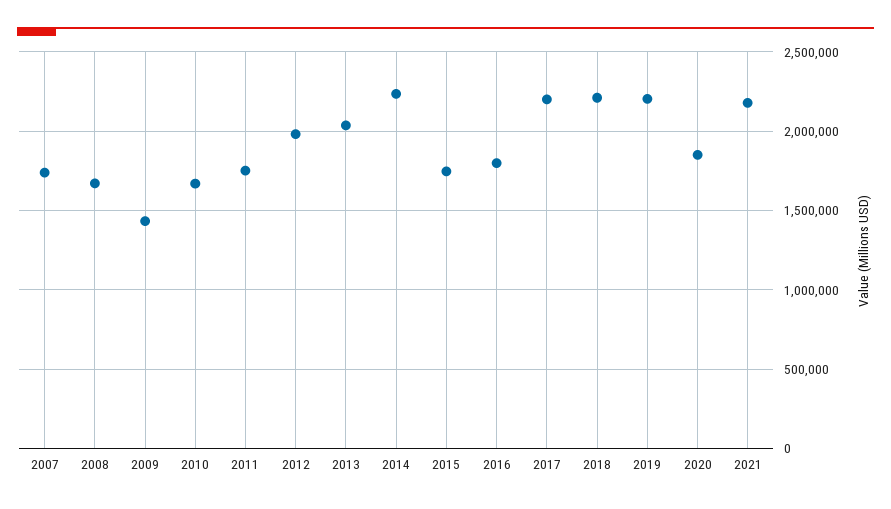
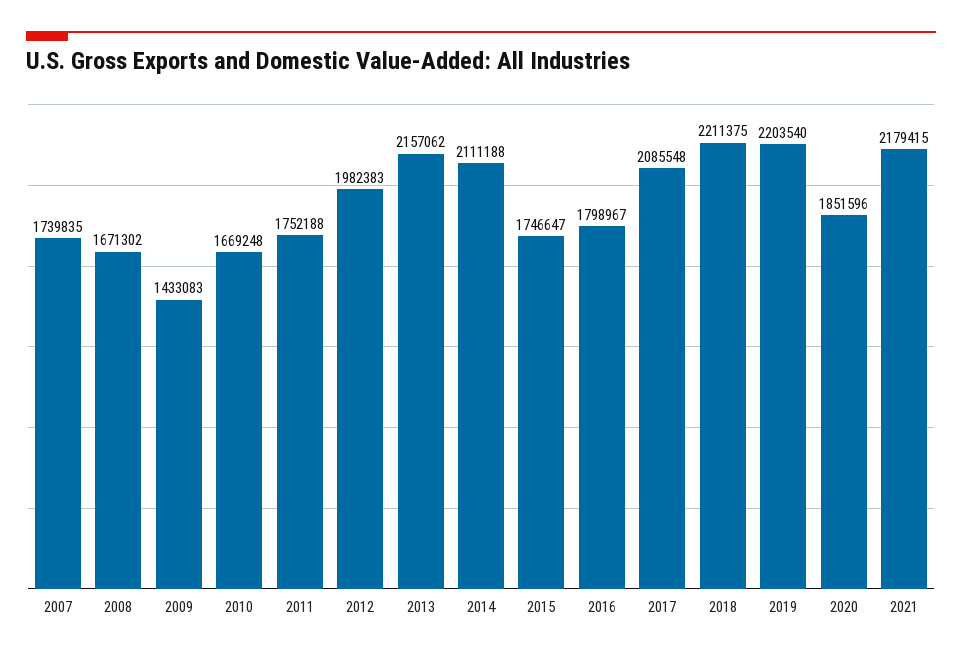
  {
    "2007": 1739835,
    "2008": 1671302,
    "2009": 1433083,
    "2010": 1669248,
    "2011": 1752188,
    "2012": 1982383,
-   "2013": 2050000,
+   "2013": 2157062,
-   "2014": 2250000,
+   "2014": 2111188,
    "2015": 1746647,
    "2016": 1798967,
-   "2017": 2200000,
+   "2017": 2085548,
    "2018": 2211375,
    "2019": 2203540,
    "2020": 1851596,
    "2021": 2179415
  }

